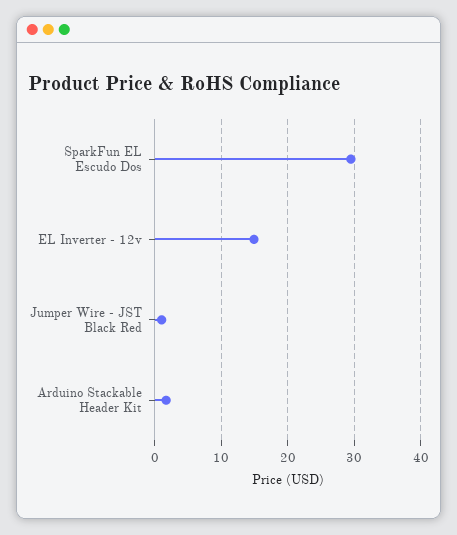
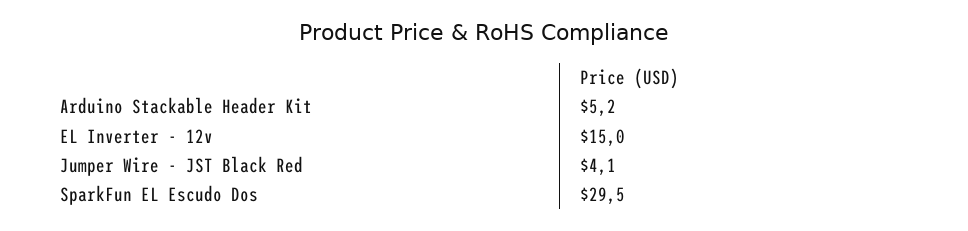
  {
    "SparkFun EL Escudo Dos": 29.5,
    "EL Inverter - 12v": 15,
-   "Jumper Wire - JST Black Red": 1,
+   "Jumper Wire - JST Black Red": 4.1,
-   "Arduino Stackable Header Kit": 2
+   "Arduino Stackable Header Kit": 5.2
  }

